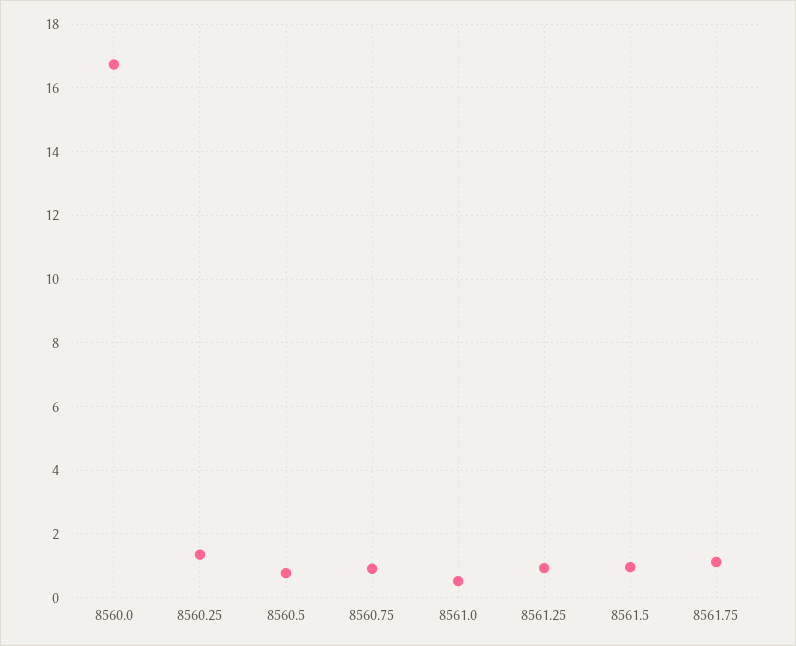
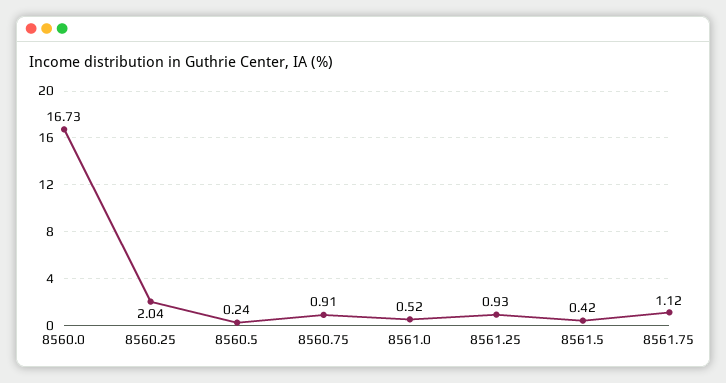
  {
    "8560.0": 16.73,
-   "8560.25": 1.4,
+   "8560.25": 2.04,
-   "8560.5": 0.8,
+   "8560.5": 0.24,
    "8560.75": 0.91,
    "8561.0": 0.52,
    "8561.25": 0.93,
-   "8561.5": 1,
+   "8561.5": 0.42,
    "8561.75": 1.12
  }

